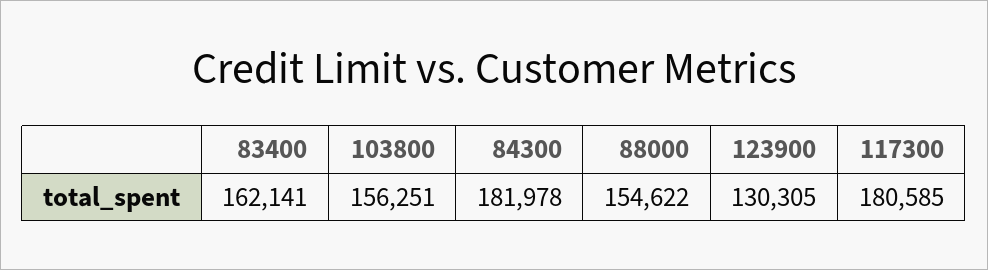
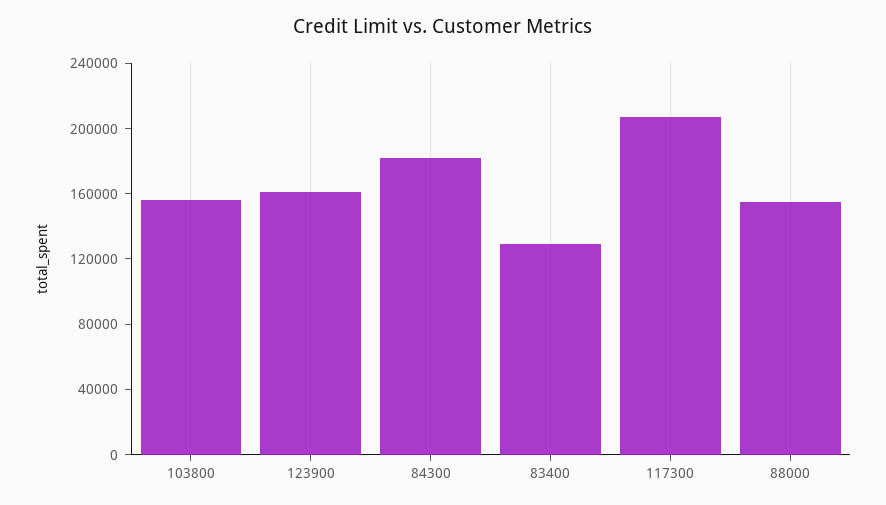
  {
-   "83400": 162141,
+   "83400": 130000,
    "103800": 156251,
    "84300": 181978,
    "88000": 154622,
-   "123900": 130305,
+   "123900": 160000,
-   "117300": 180585
+   "117300": 210000
  }

